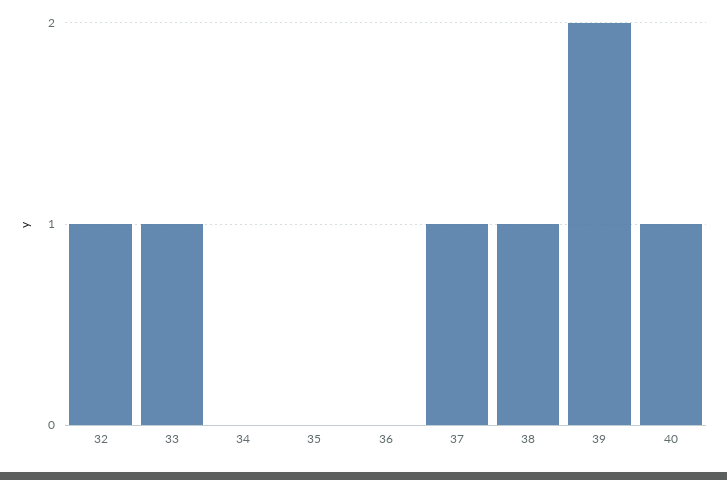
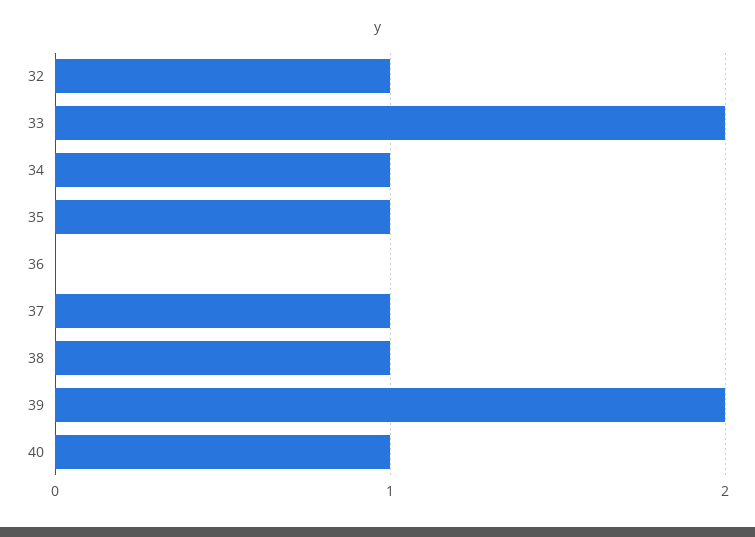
  {
    "32": 1,
-   "33": 1,
+   "33": 2,
-   "34": 0,
+   "34": 1,
-   "35": 0,
+   "35": 1,
    "36": 0,
    "37": 1,
    "38": 1,
    "39": 2,
    "40": 1
  }

